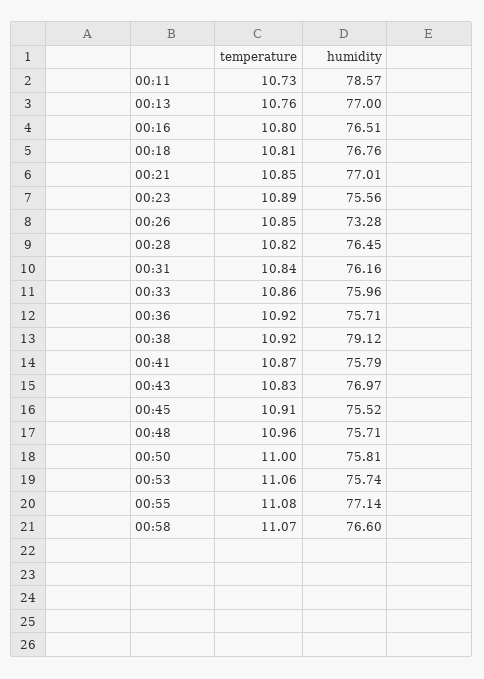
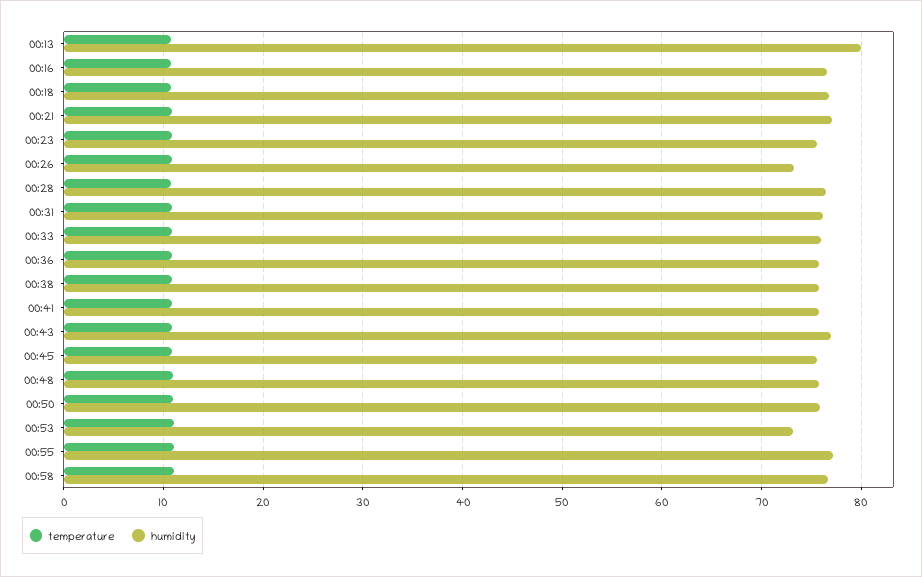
  {
    "temperature": {
-     "00:11": 10.73,
      "00:13": 10.76,
      "00:16": 10.8,
      "00:18": 10.81,
      "00:21": 10.85,
      "00:23": 10.89,
      "00:26": 10.85,
      "00:28": 10.82,
      "00:31": 10.84,
      "00:33": 10.86,
      "00:36": 10.92,
      "00:38": 10.92,
      "00:41": 10.87,
      "00:43": 10.83,
      "00:45": 10.91,
      "00:48": 10.96,
      "00:50": 11,
      "00:53": 11.06,
      "00:55": 11.08,
      "00:58": 11.07
    },
    "humidity": {
-     "00:11": 78.57,
-     "00:13": 77,
+     "00:13": 80,
      "00:16": 76.51,
      "00:18": 76.76,
      "00:21": 77.01,
      "00:23": 75.56,
      "00:26": 73.28,
      "00:28": 76.45,
      "00:31": 76.16,
      "00:33": 75.96,
      "00:36": 75.71,
-     "00:38": 79.12,
+     "00:38": 76,
      "00:41": 75.79,
      "00:43": 76.97,
      "00:45": 75.52,
      "00:48": 75.71,
      "00:50": 75.81,
-     "00:53": 75.74,
+     "00:53": 73,
      "00:55": 77.14,
      "00:58": 76.6
    }
  }

